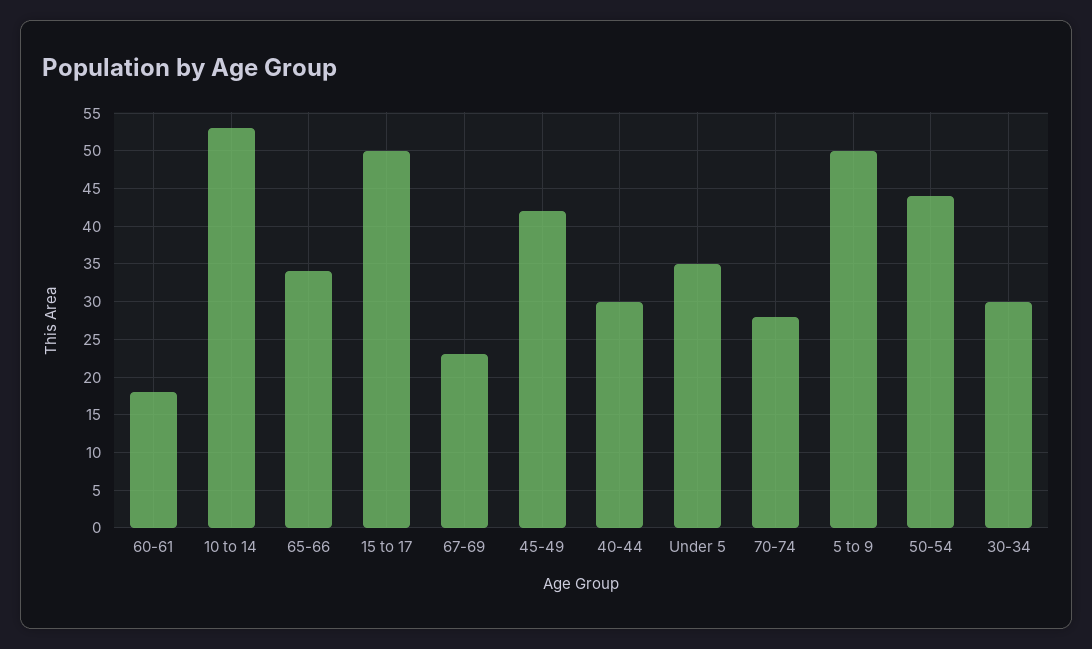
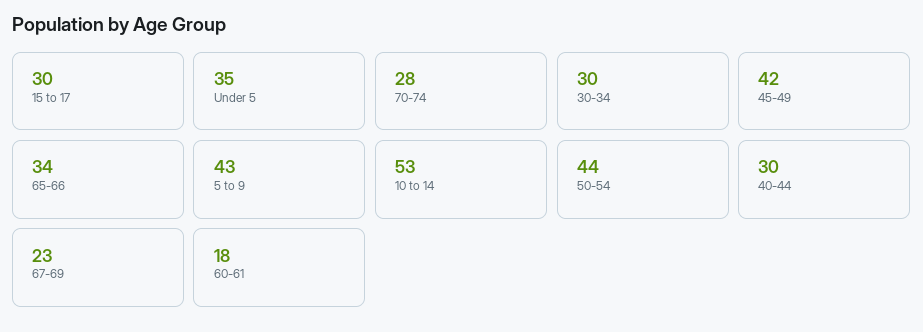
  {
    "60-61": 18,
    "10 to 14": 53,
    "65-66": 34,
-   "15 to 17": 50,
+   "15 to 17": 30,
    "67-69": 23,
    "45-49": 42,
    "40-44": 30,
    "Under 5": 35,
    "70-74": 28,
-   "5 to 9": 50,
+   "5 to 9": 43,
    "50-54": 44,
    "30-34": 30
  }

